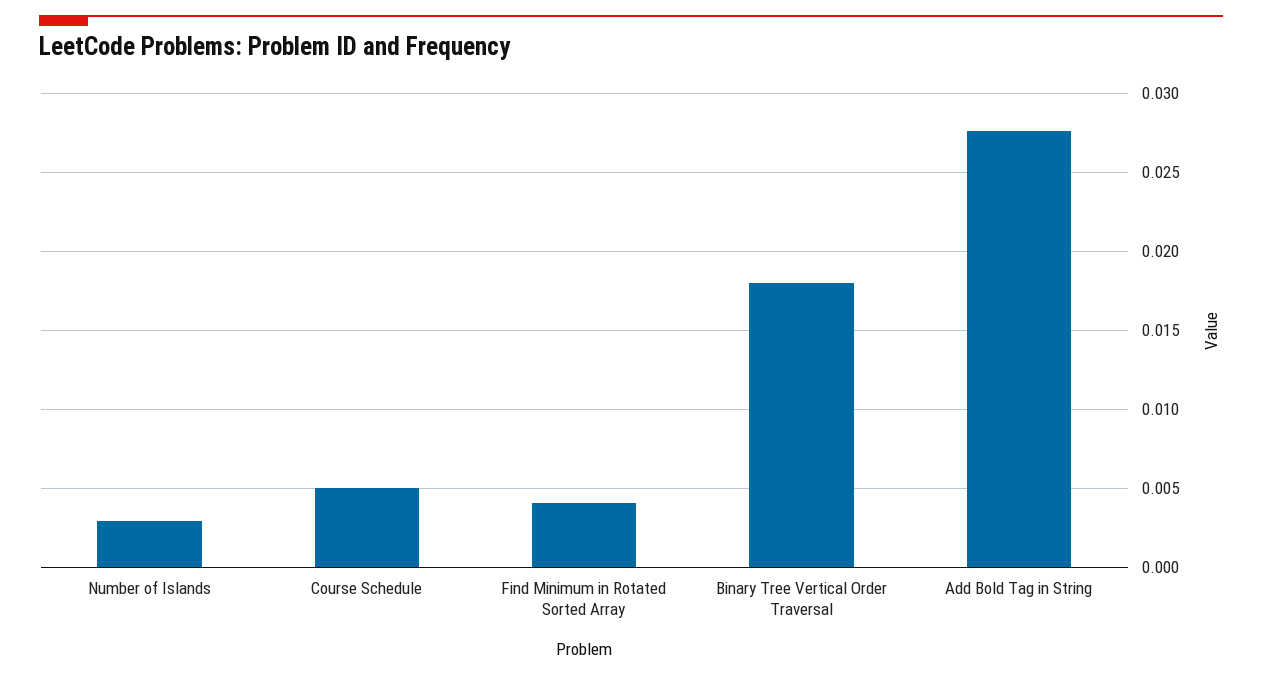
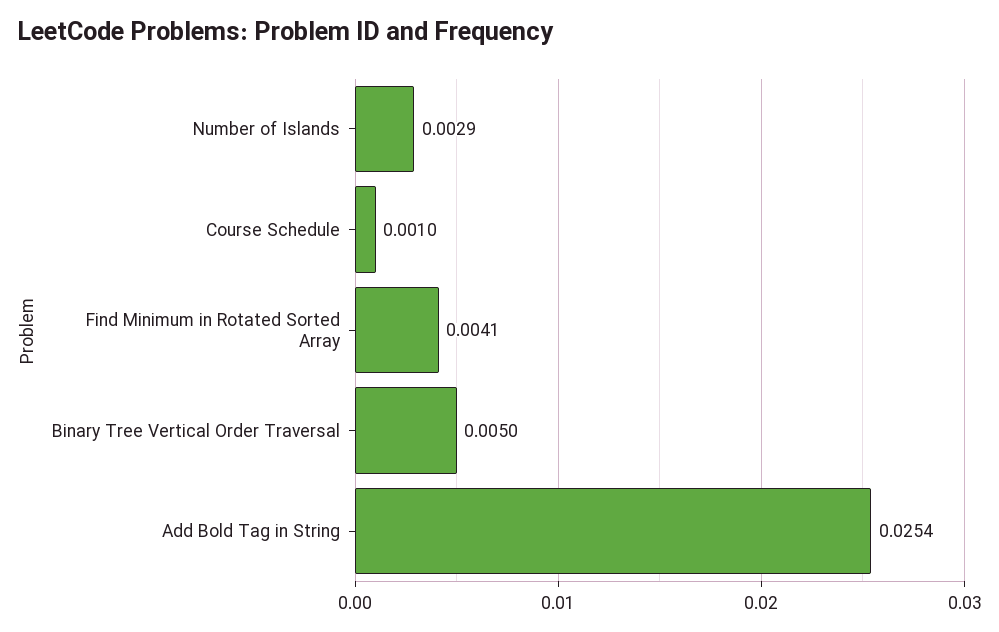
  {
    "Number of Islands": 0.0029,
-   "Course Schedule": 0.005,
+   "Course Schedule": 0.001,
    "Find Minimum in Rotated Sorted Array": 0.0041,
-   "Binary Tree Vertical Order Traversal": 0.018,
+   "Binary Tree Vertical Order Traversal": 0.005,
-   "Add Bold Tag in String": 0.0275
+   "Add Bold Tag in String": 0.0254
  }

